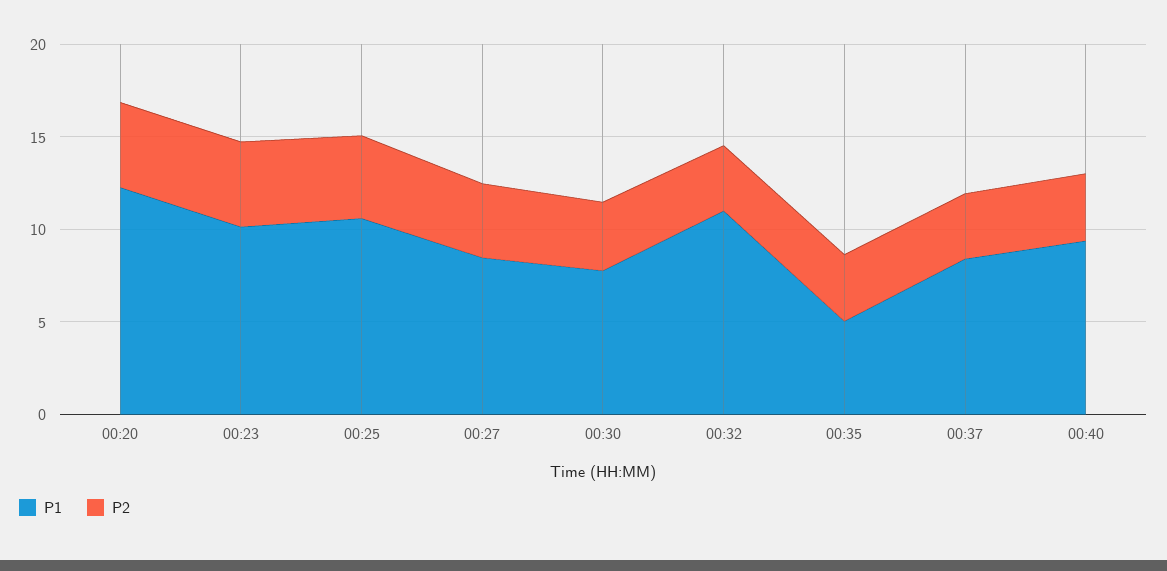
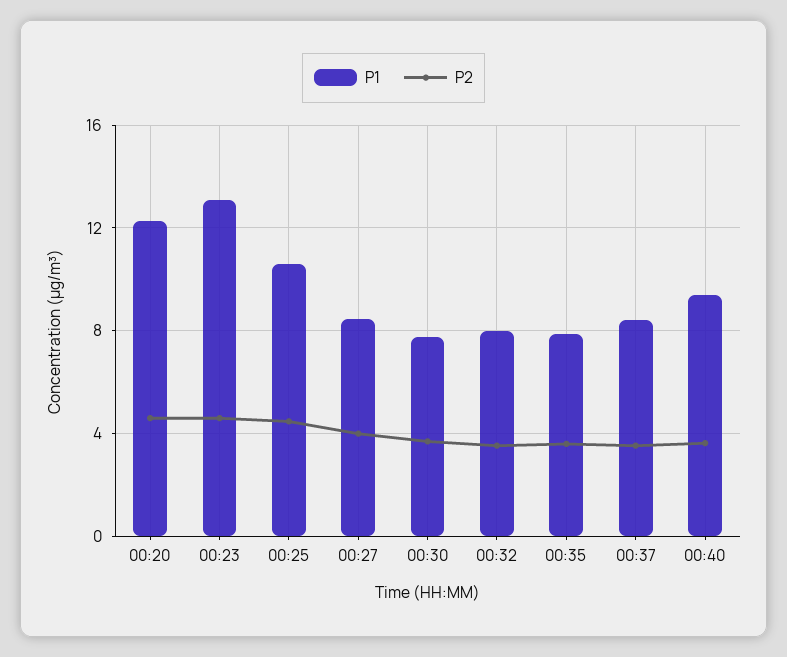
  {
    "P1": {
      "00:20": 12.5,
-     "00:23": 10,
+     "00:23": 13,
      "00:25": 10.5,
      "00:27": 8.5,
      "00:30": 8,
-     "00:32": 11,
+     "00:32": 8,
-     "00:35": 5,
+     "00:35": 8,
      "00:37": 8.5,
      "00:40": 9.5
    },
    "P2": {
      "00:20": 4.5,
      "00:23": 4.5,
      "00:25": 4.5,
      "00:27": 4,
      "00:30": 3.5,
      "00:32": 3.5,
      "00:35": 3.5,
      "00:37": 3.5,
      "00:40": 3.5
    }
  }

